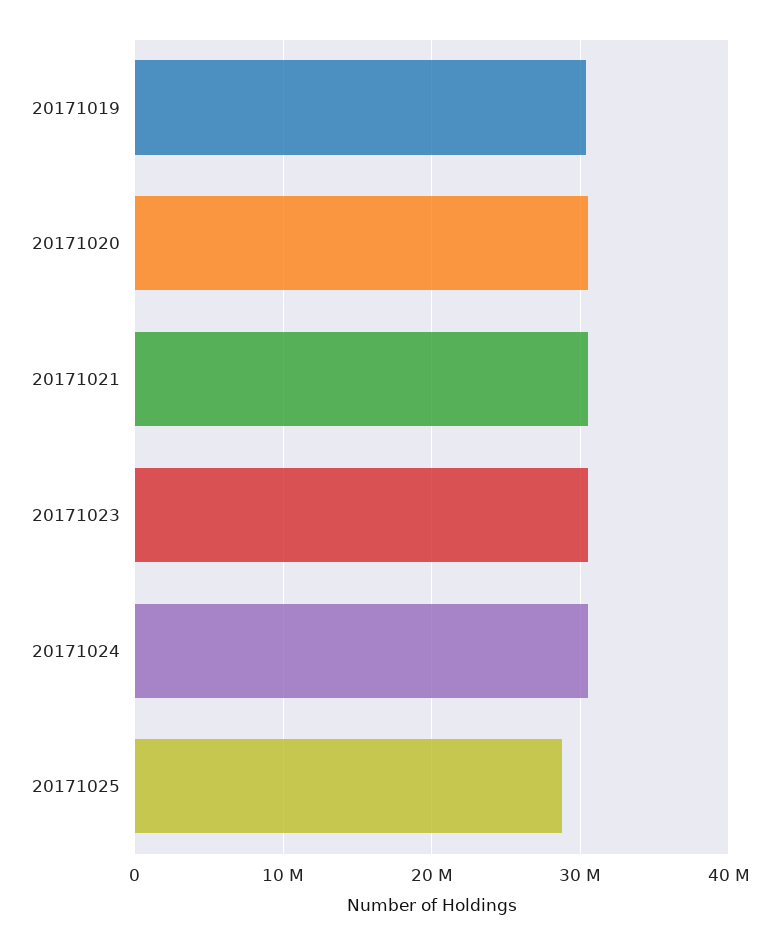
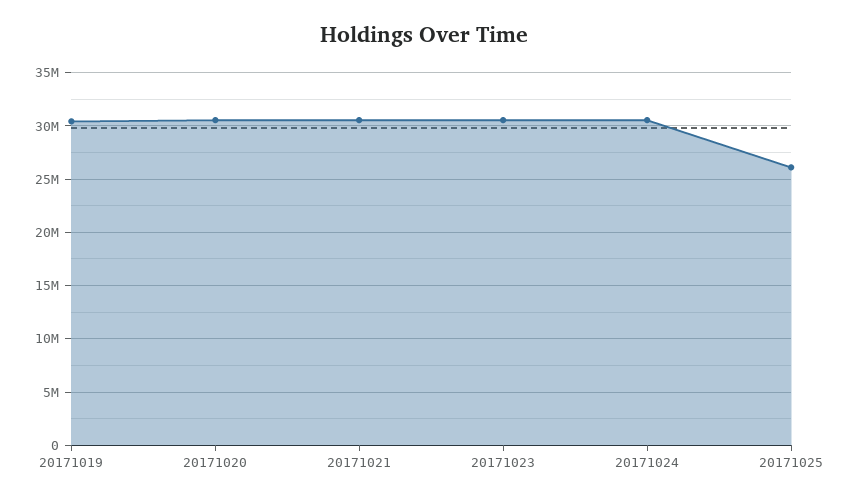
  {
    "20171019": 30000000,
    "20171020": 31000000,
    "20171021": 31000000,
    "20171023": 31000000,
    "20171024": 31000000,
-   "20171025": 29000000
+   "20171025": 26000000
  }

